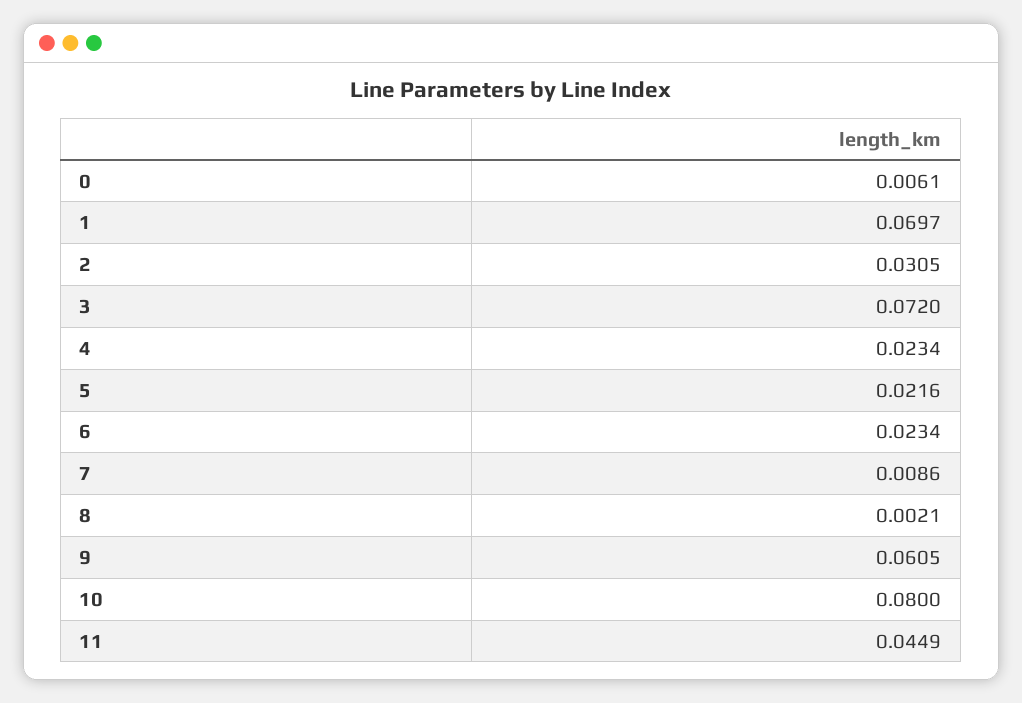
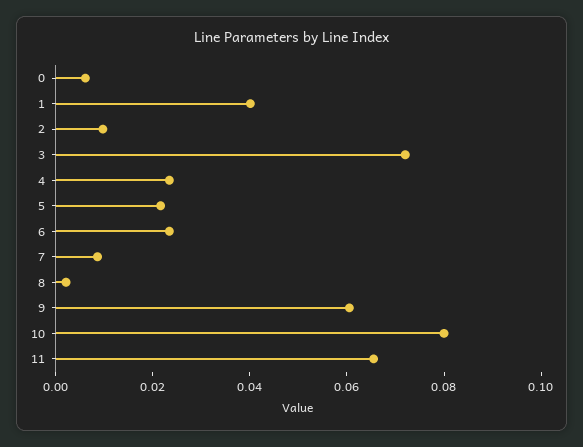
  {
    "0": 0.0061,
-   "1": 0.0697,
+   "1": 0.04,
-   "2": 0.0305,
+   "2": 0.01,
    "3": 0.072,
    "4": 0.0234,
    "5": 0.0216,
    "6": 0.0234,
    "7": 0.0086,
    "8": 0.0021,
    "9": 0.0605,
    "10": 0.08,
-   "11": 0.0449
+   "11": 0.065
  }

